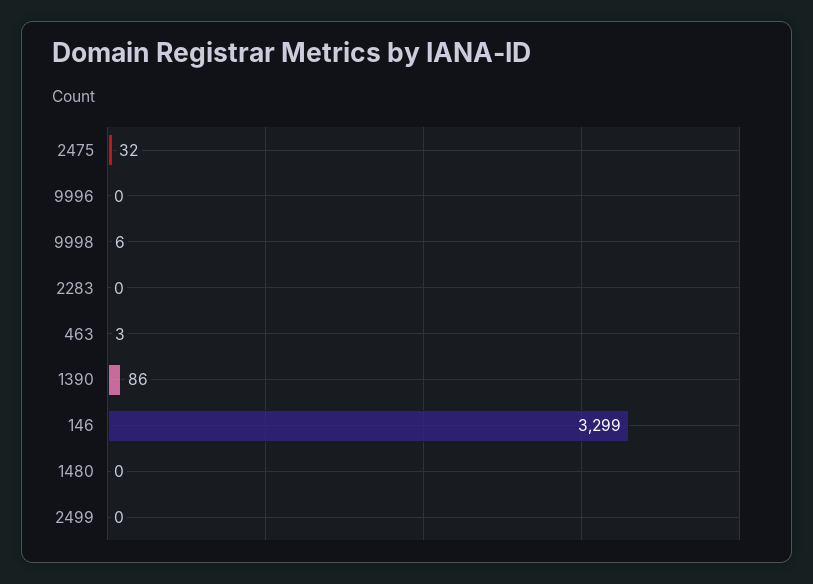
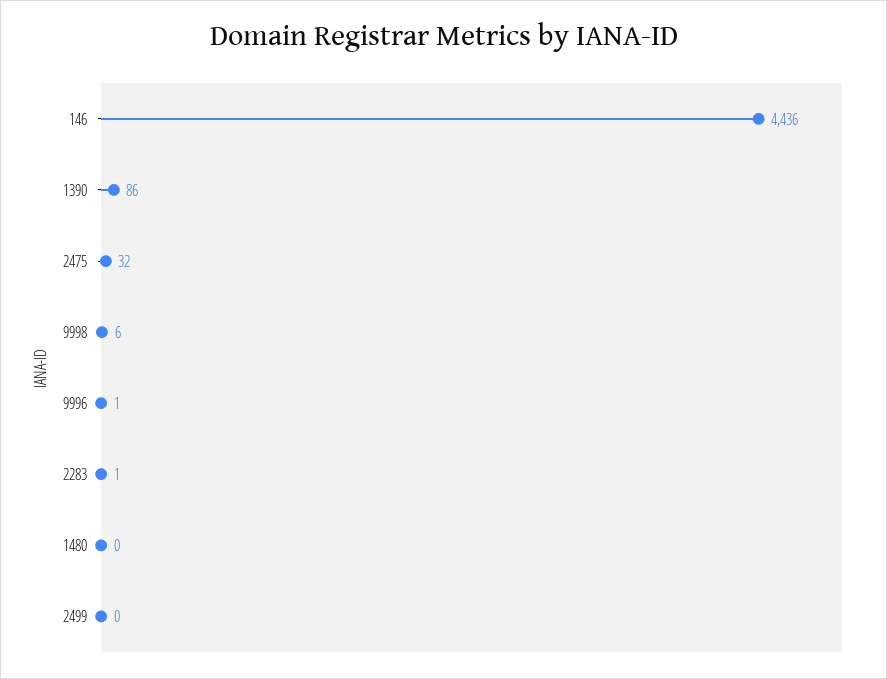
  {
    "2475": 32,
-   "9996": 0,
+   "9996": 1,
    "9998": 6,
-   "2283": 0,
+   "2283": 1,
-   "463": 3,
    "1390": 86,
-   "146": 3299,
+   "146": 4436,
    "1480": 0,
    "2499": 0
  }

